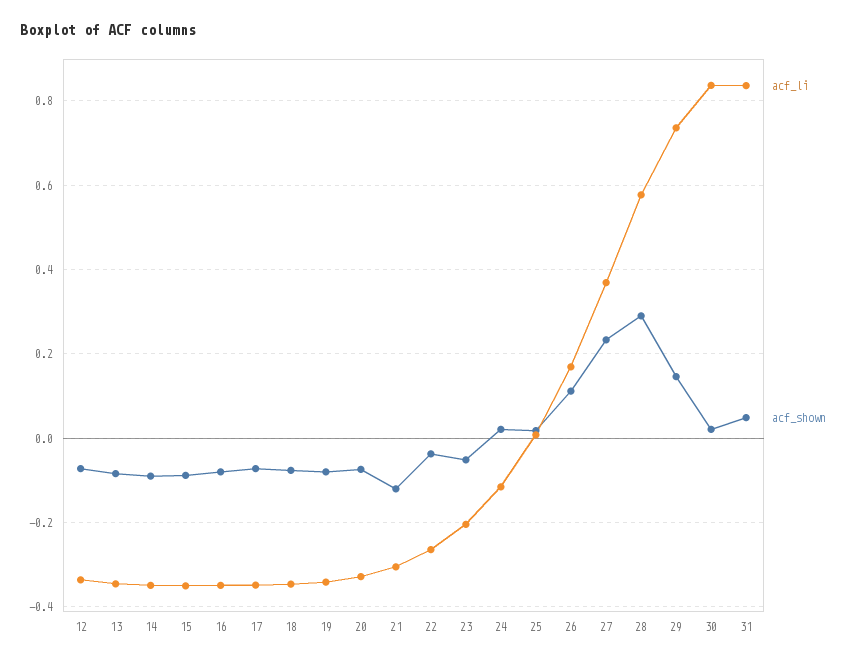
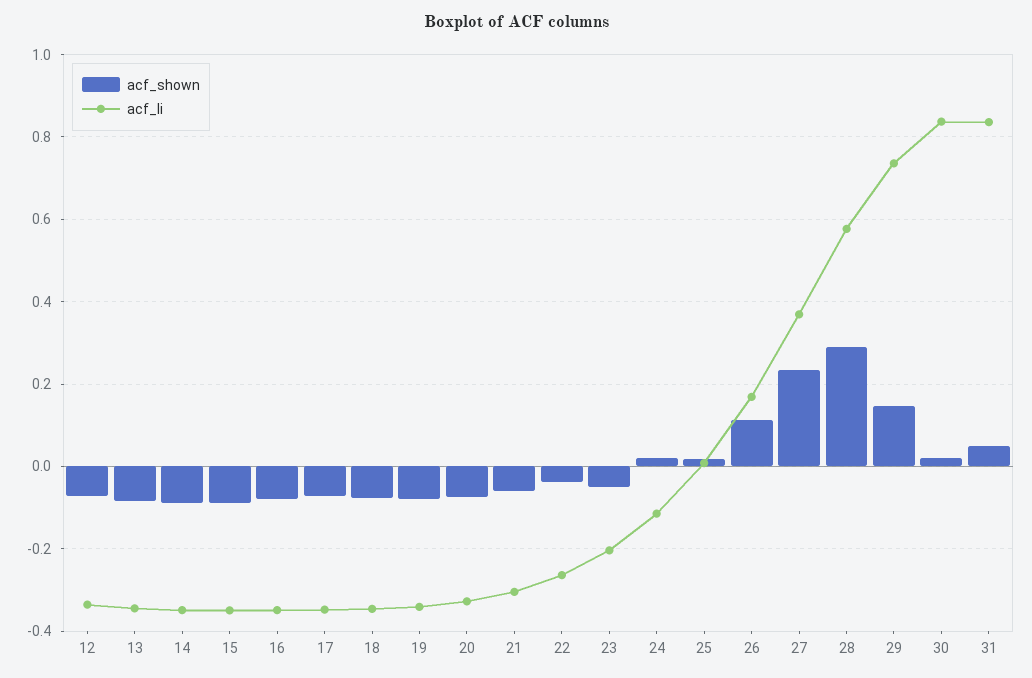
  {
    "acf_li": {
      "12": -0.34,
      "13": -0.34,
      "14": -0.34,
      "15": -0.36,
      "16": -0.34,
      "17": -0.34,
      "18": -0.34,
      "19": -0.34,
      "20": -0.32,
      "21": -0.3,
      "22": -0.26,
      "23": -0.2,
      "24": -0.12,
      "25": 0,
      "26": 0.16,
      "27": 0.36,
      "28": 0.58,
      "29": 0.74,
      "30": 0.84,
      "31": 0.84
    },
    "acf_shown": {
      "12": -0.08,
      "13": -0.08,
      "14": -0.1,
      "15": -0.08,
      "16": -0.08,
      "17": -0.08,
      "18": -0.08,
      "19": -0.08,
      "20": -0.08,
-     "21": -0.12,
+     "21": -0.06,
      "22": -0.04,
      "23": -0.06,
      "24": 0.02,
      "25": 0.02,
      "26": 0.12,
      "27": 0.24,
      "28": 0.3,
      "29": 0.14,
      "30": 0.02,
      "31": 0.04
    }
  }

